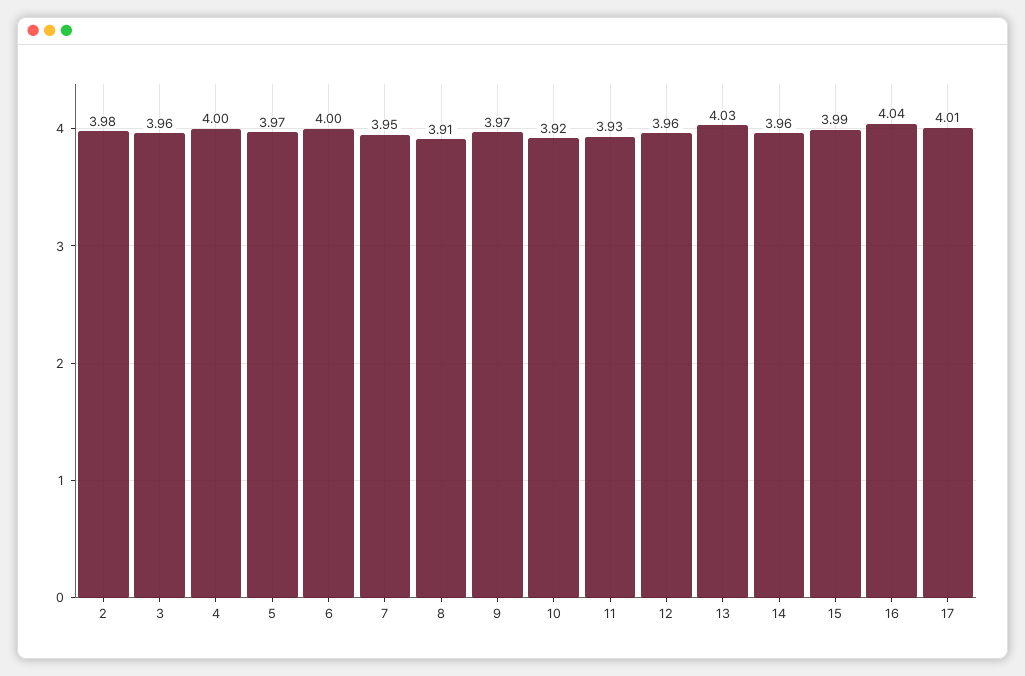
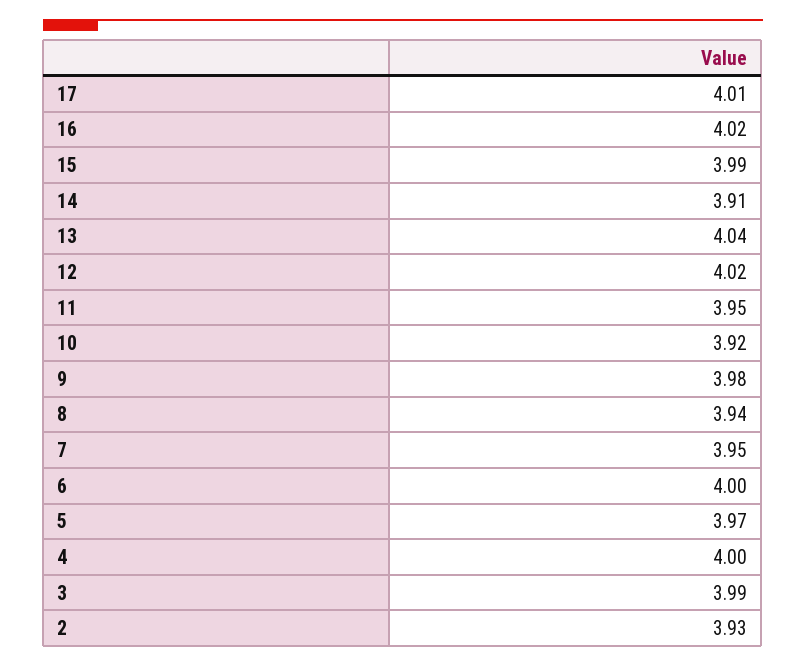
  {
-   "2": 3.98,
+   "2": 3.93,
-   "3": 3.96,
+   "3": 3.99,
    "4": 4,
    "5": 3.97,
    "6": 4,
    "7": 3.95,
-   "8": 3.91,
+   "8": 3.94,
-   "9": 3.97,
+   "9": 3.98,
    "10": 3.92,
-   "11": 3.93,
+   "11": 3.95,
-   "12": 3.96,
+   "12": 4.02,
-   "13": 4.03,
+   "13": 4.04,
-   "14": 3.96,
+   "14": 3.91,
    "15": 3.99,
-   "16": 4.04,
+   "16": 4.02,
    "17": 4.01
  }

